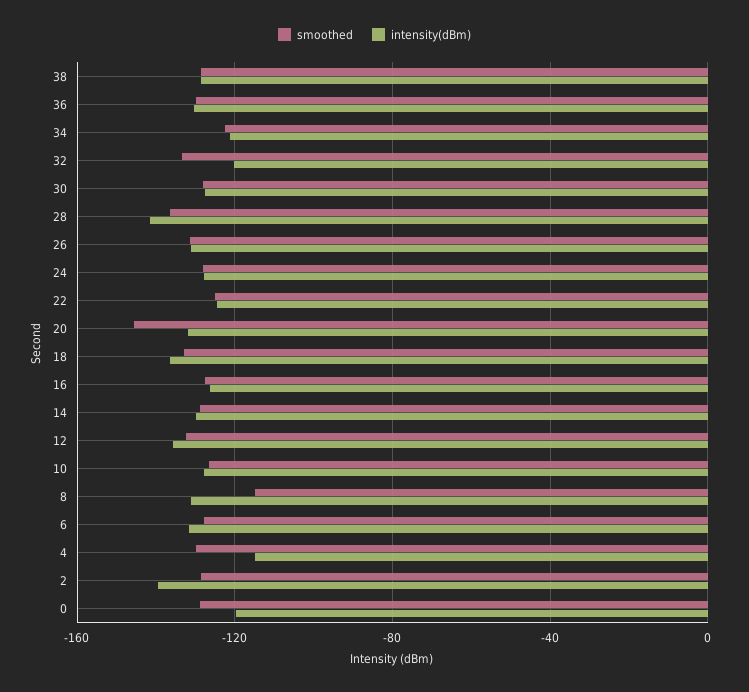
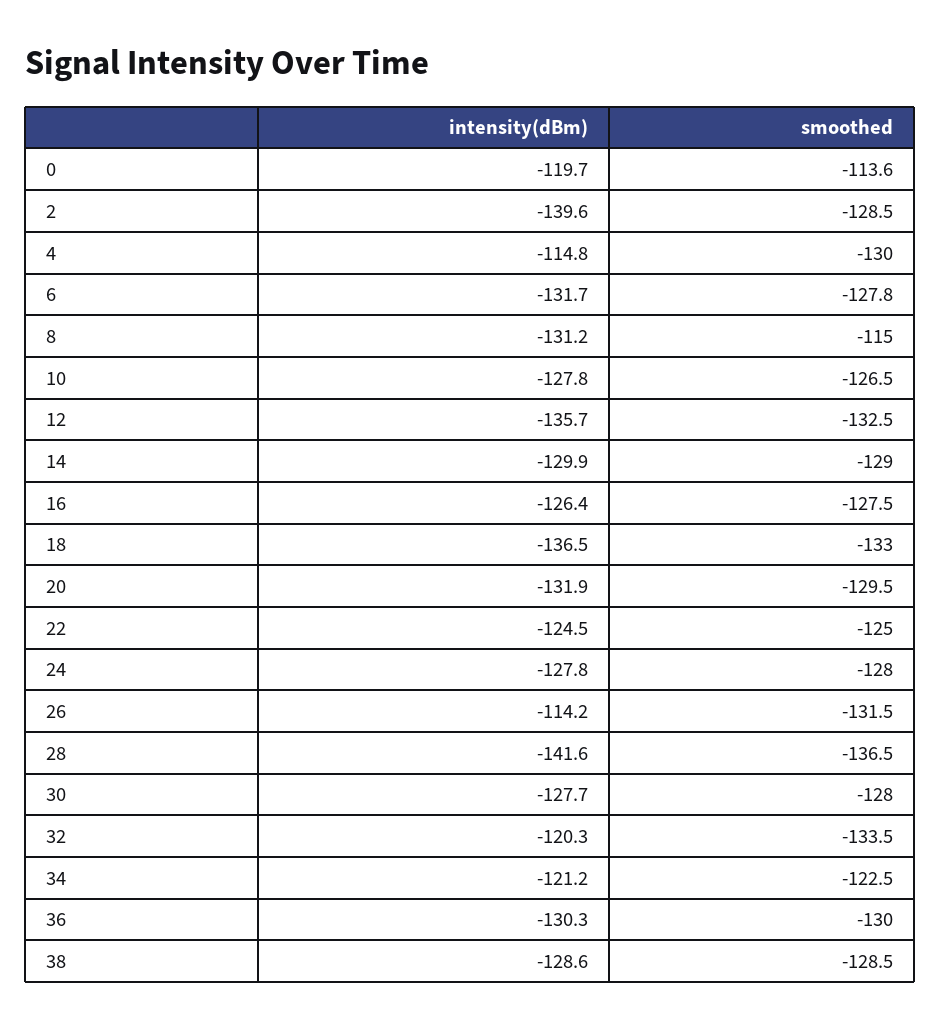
  {
    "smoothed": {
      "38": -128.5,
      "36": -130,
      "34": -122.5,
      "32": -133.5,
      "30": -128,
      "28": -136.5,
      "26": -131.5,
      "24": -128,
      "22": -125,
-     "20": -145,
+     "20": -129.5,
      "18": -133,
      "16": -127.5,
      "14": -129,
      "12": -132.5,
      "10": -126.5,
      "8": -115,
      "6": -127.8,
      "4": -130,
      "2": -128.5,
-     "0": -130
+     "0": -113.6
    },
    "intensity(dBm)": {
      "38": -128.6,
      "36": -130.3,
      "34": -121.2,
      "32": -120.3,
      "30": -127.7,
      "28": -141.6,
-     "26": -130,
+     "26": -114.2,
      "24": -127.8,
      "22": -124.5,
      "20": -131.9,
      "18": -136.5,
      "16": -126.4,
      "14": -129.9,
      "12": -135.7,
      "10": -127.8,
      "8": -131.2,
      "6": -131.7,
      "4": -114.8,
      "2": -139.6,
      "0": -119.7
    }
  }

